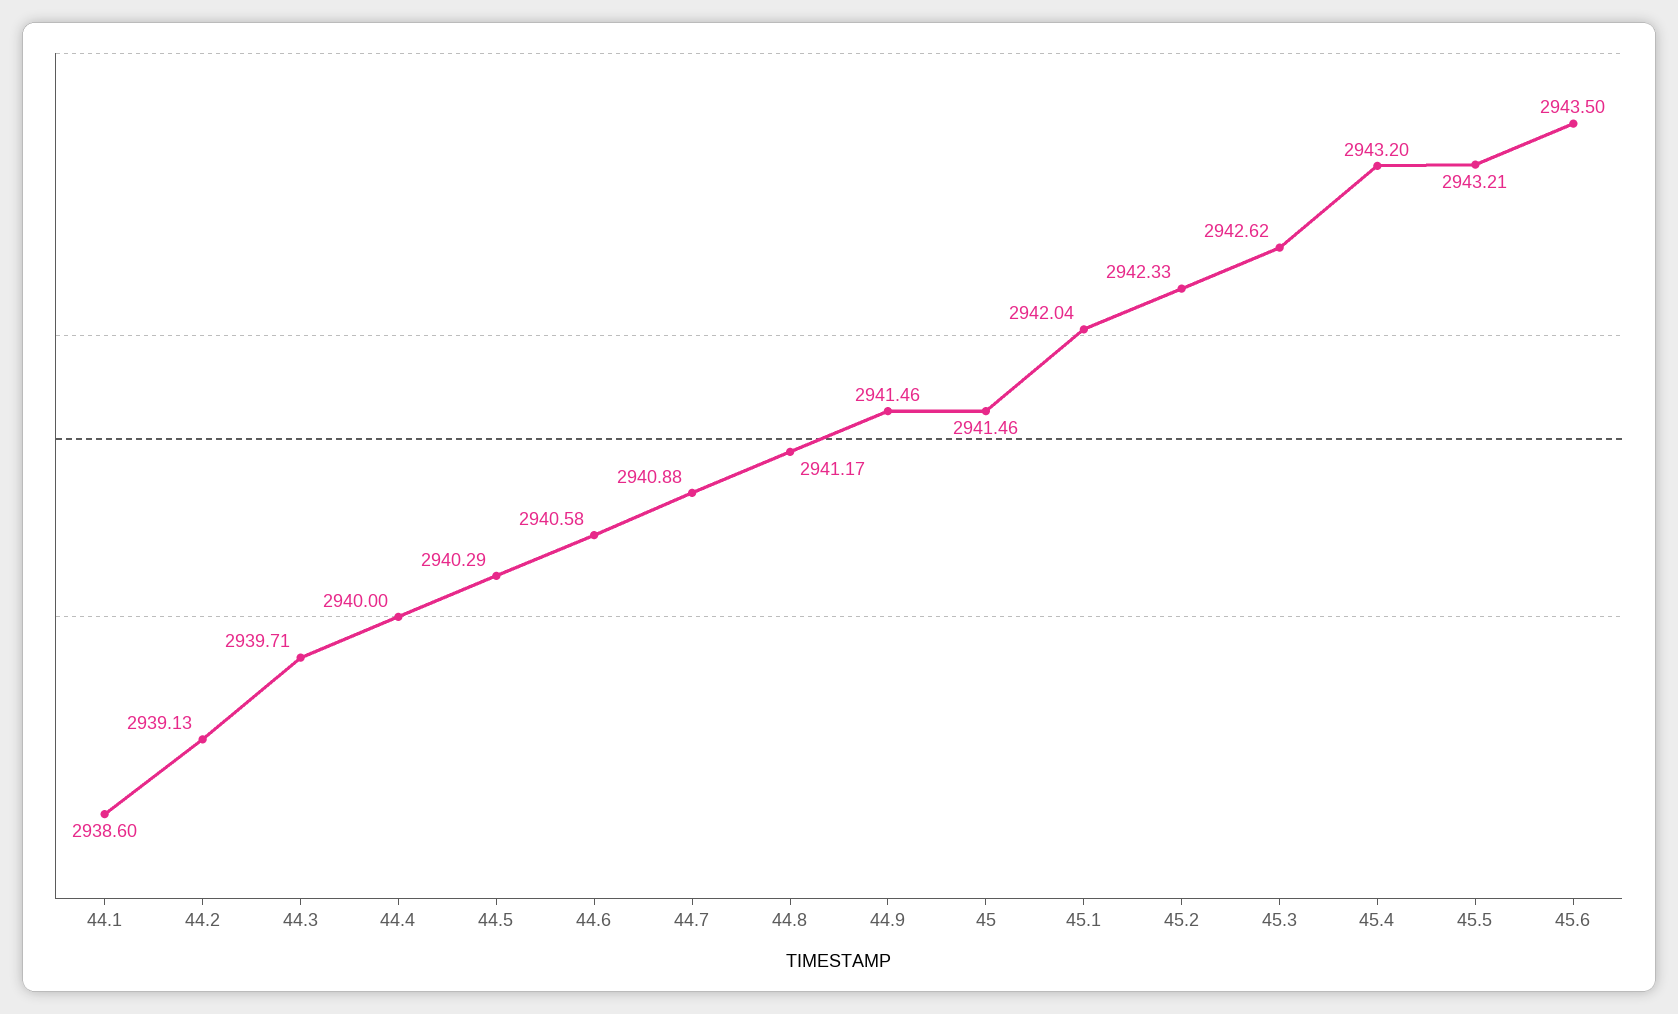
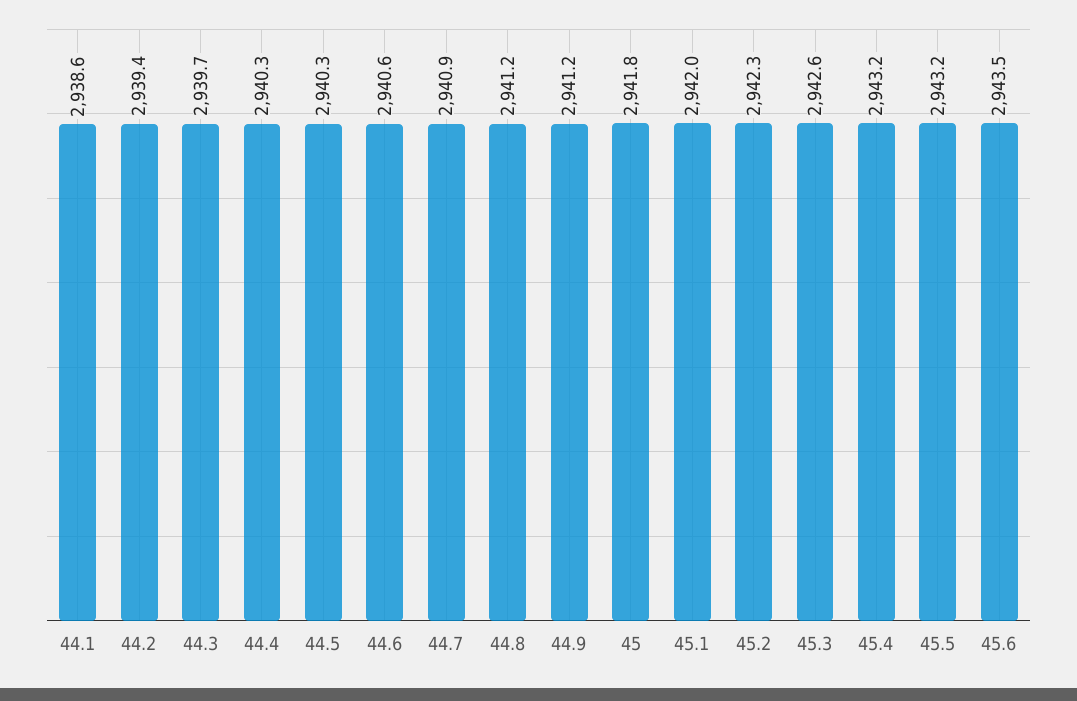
  {
    "44.1": 2938.6,
-   "44.2": 2939.13,
+   "44.2": 2939.4,
    "44.3": 2939.71,
-   "44.4": 2940,
+   "44.4": 2940.3,
    "44.5": 2940.29,
    "44.6": 2940.58,
    "44.7": 2940.88,
    "44.8": 2941.17,
-   "44.9": 2941.46,
+   "44.9": 2941.2,
-   "45": 2941.46,
+   "45": 2941.8,
    "45.1": 2942.04,
    "45.2": 2942.33,
    "45.3": 2942.62,
    "45.4": 2943.2,
    "45.5": 2943.21,
    "45.6": 2943.5
  }

